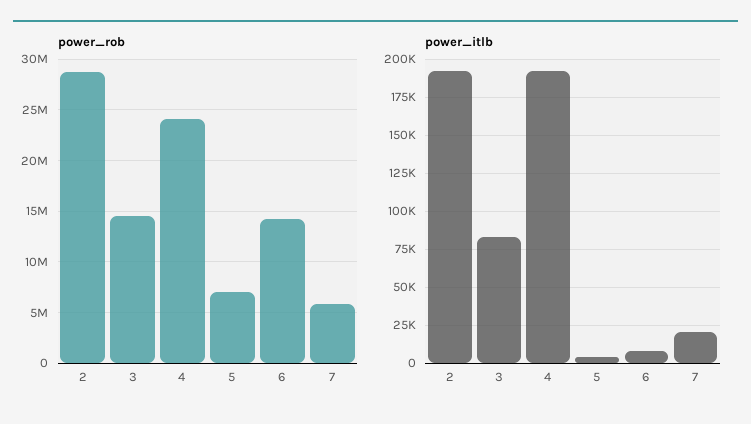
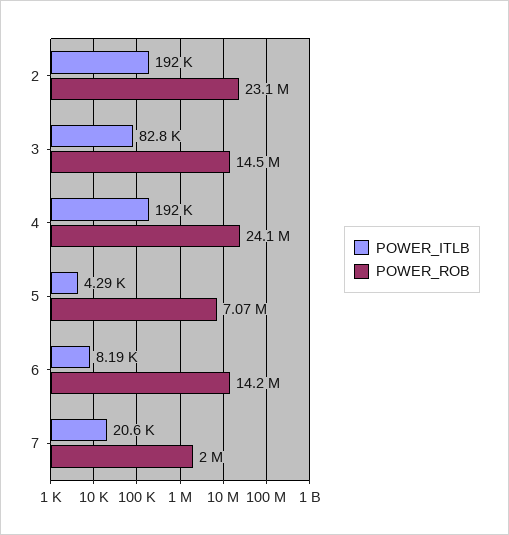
  {
    "power_rob": {
-     "2": 29000000,
+     "2": 23100000,
      "3": 14500000,
      "4": 24100000,
      "5": 7070000,
      "6": 14200000,
-     "7": 6000000
+     "7": 2000000
    },
    "power_itlb": {
      "2": 192000,
      "3": 82800,
      "4": 192000,
      "5": 4290,
      "6": 8190,
      "7": 20600
    }
  }

